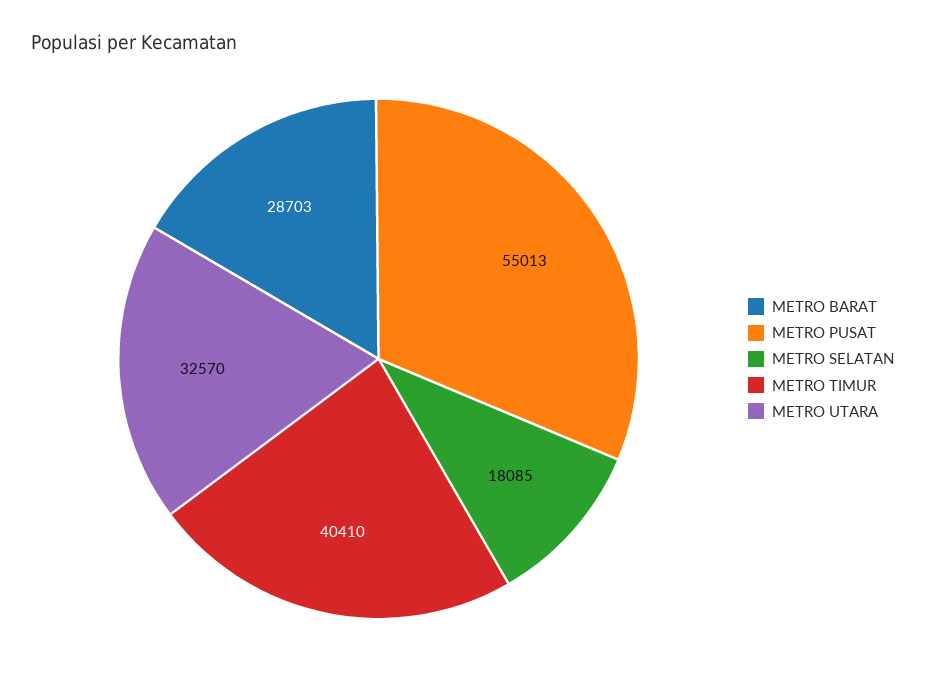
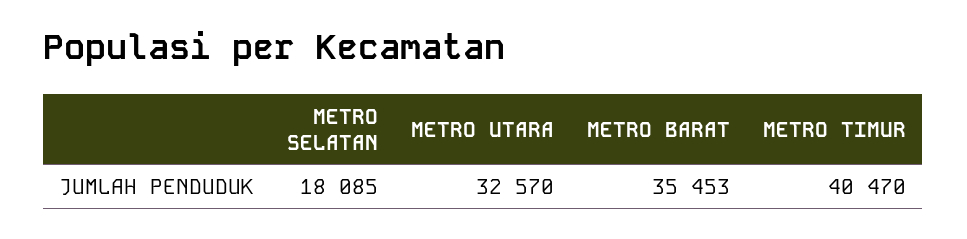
  {
-   "METRO BARAT": 28703,
+   "METRO BARAT": 35453,
-   "METRO PUSAT": 55013,
    "METRO SELATAN": 18085,
-   "METRO TIMUR": 40410,
+   "METRO TIMUR": 40470,
    "METRO UTARA": 32570
  }

